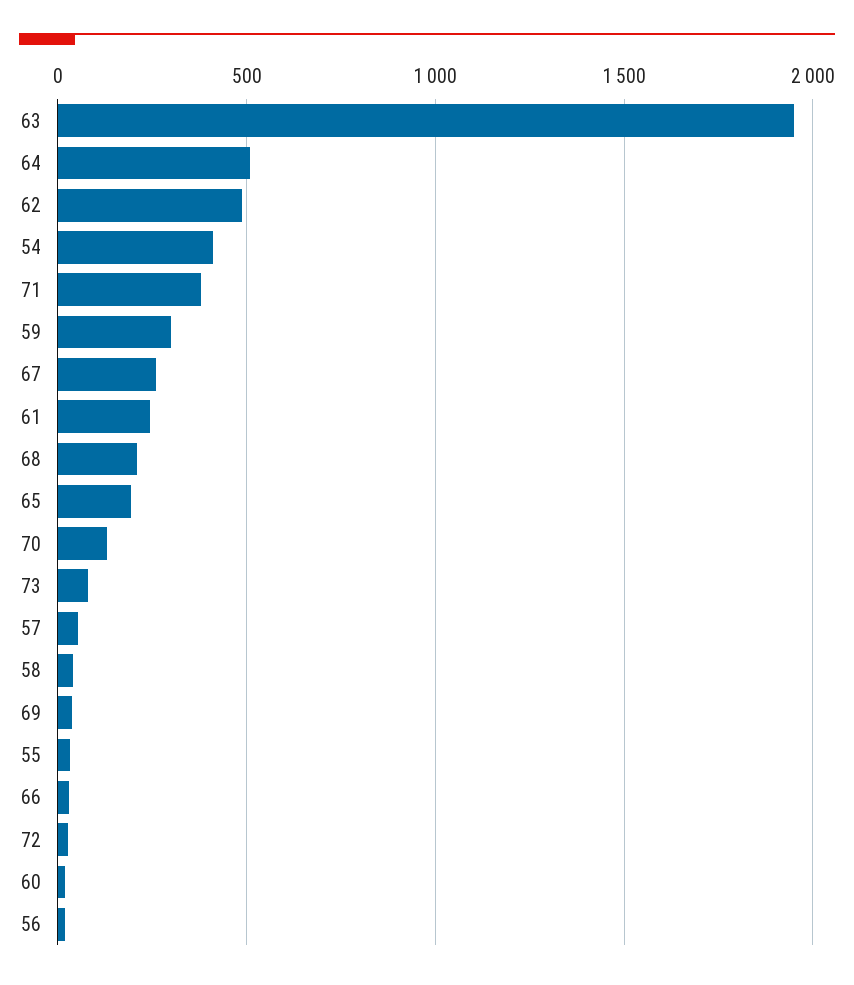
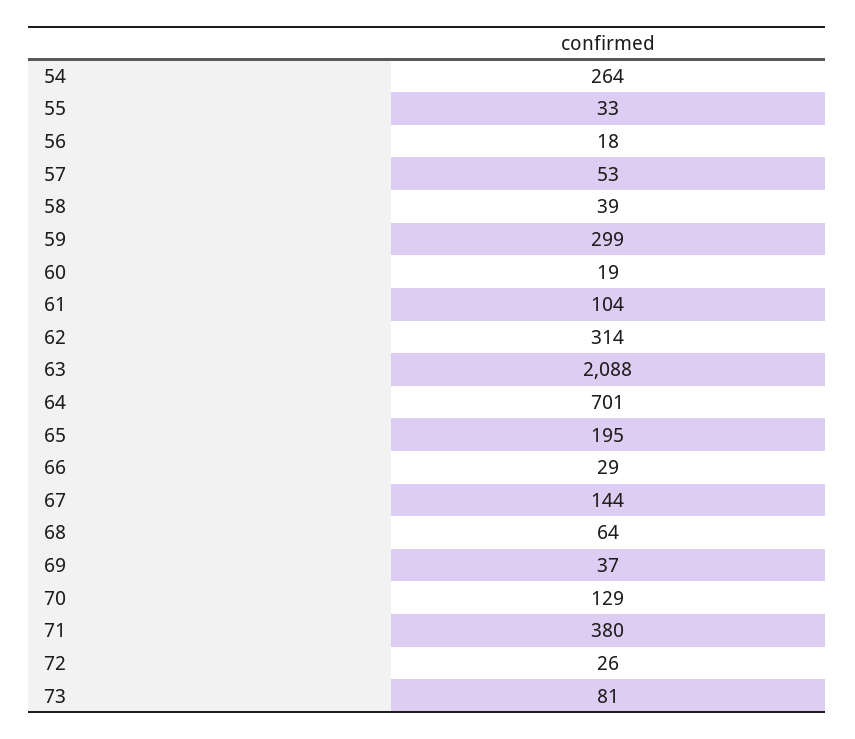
  {
-   "63": 1950,
+   "63": 2088,
-   "64": 500,
+   "64": 701,
-   "62": 500,
+   "62": 314,
-   "54": 400,
+   "54": 264,
    "71": 380,
    "59": 299,
-   "67": 250,
+   "67": 144,
-   "61": 250,
+   "61": 104,
-   "68": 200,
+   "68": 64,
    "65": 195,
    "70": 129,
    "73": 81,
    "57": 53,
    "58": 39,
    "69": 37,
    "55": 33,
    "66": 29,
    "72": 26,
    "60": 19,
    "56": 18
  }

